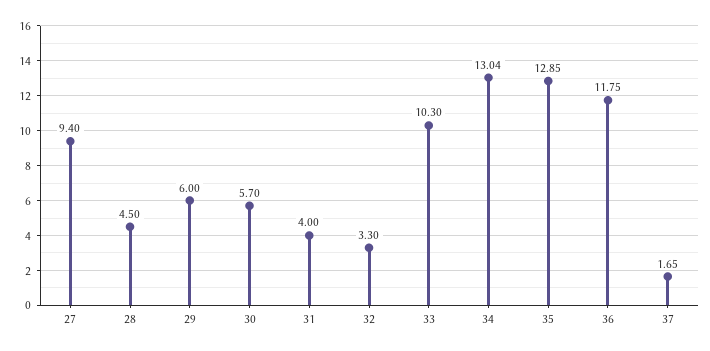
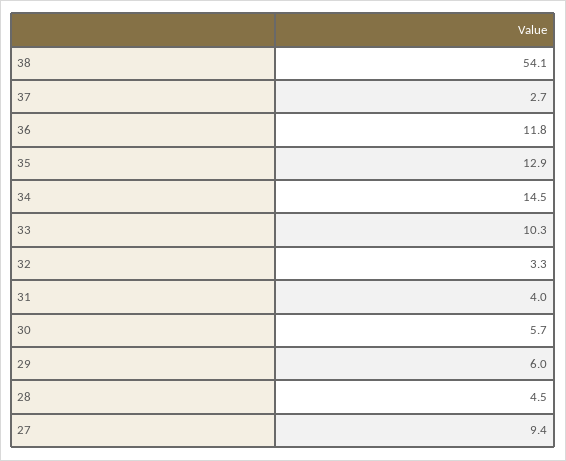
  {
    "27": 9.4,
    "28": 4.5,
    "29": 6,
    "30": 5.7,
    "31": 4,
    "32": 3.3,
    "33": 10.3,
-   "34": 13.04,
+   "34": 14.5,
    "35": 12.85,
    "36": 11.75,
-   "37": 1.65
+   "37": 2.7,
+   "38": 54.1
  }

